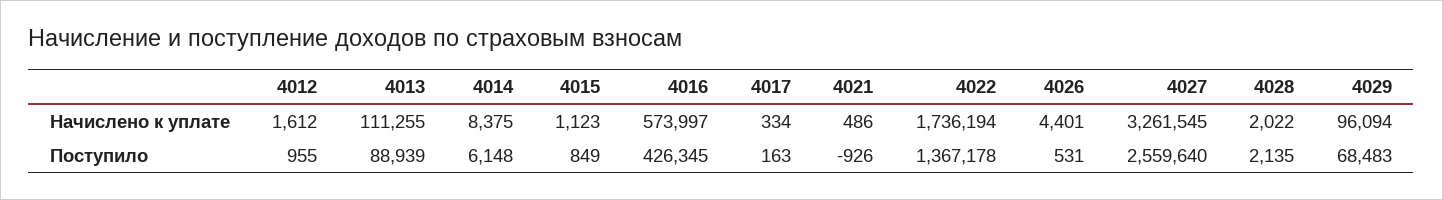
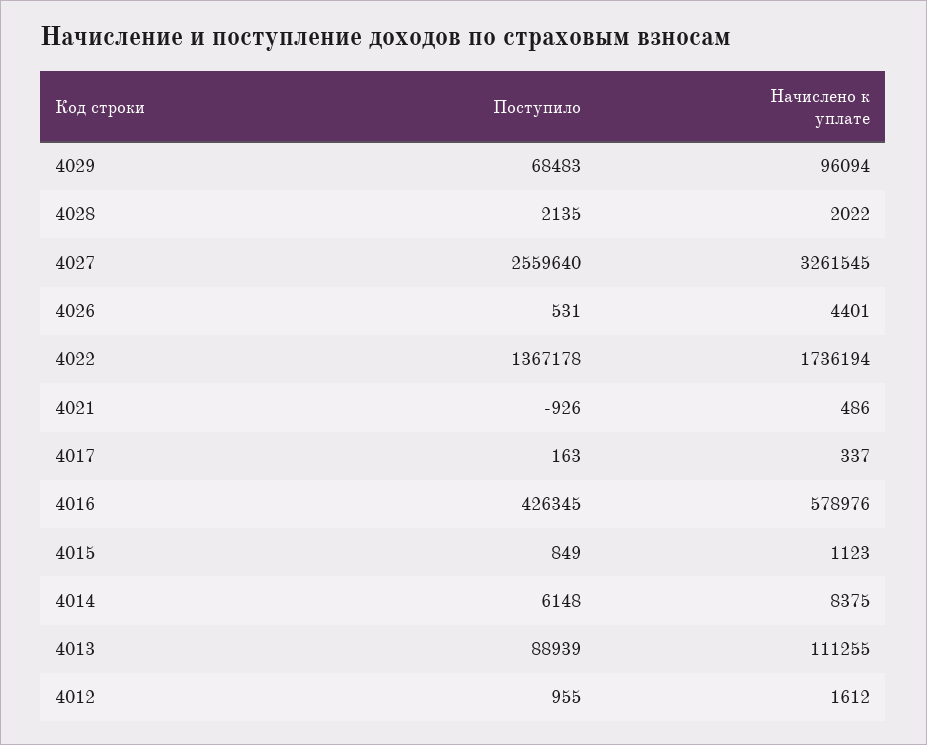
  {
    "4012": {
      "Начислено к уплате": 1612,
      "Поступило": 955
    },
    "4013": {
      "Начислено к уплате": 111255,
      "Поступило": 88939
    },
    "4014": {
      "Начислено к уплате": 8375,
      "Поступило": 6148
    },
    "4015": {
      "Начислено к уплате": 1123,
      "Поступило": 849
    },
    "4016": {
-     "Начислено к уплате": 573997,
+     "Начислено к уплате": 578976,
      "Поступило": 426345
    },
    "4017": {
-     "Начислено к уплате": 334,
+     "Начислено к уплате": 337,
      "Поступило": 163
    },
    "4021": {
      "Начислено к уплате": 486,
      "Поступило": -926
    },
    "4022": {
      "Начислено к уплате": 1736194,
      "Поступило": 1367178
    },
    "4026": {
      "Начислено к уплате": 4401,
      "Поступило": 531
    },
    "4027": {
      "Начислено к уплате": 3261545,
      "Поступило": 2559640
    },
    "4028": {
      "Начислено к уплате": 2022,
      "Поступило": 2135
    },
    "4029": {
      "Начислено к уплате": 96094,
      "Поступило": 68483
    }
  }

